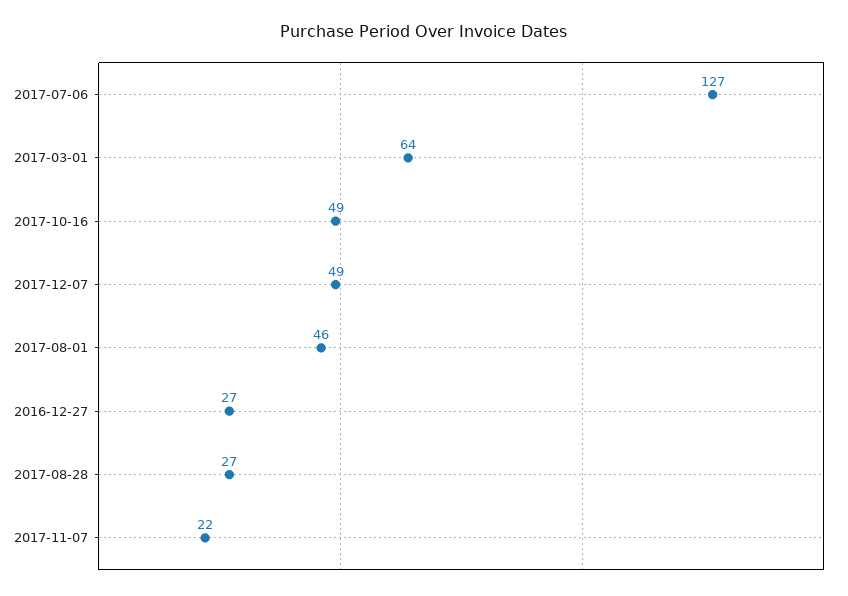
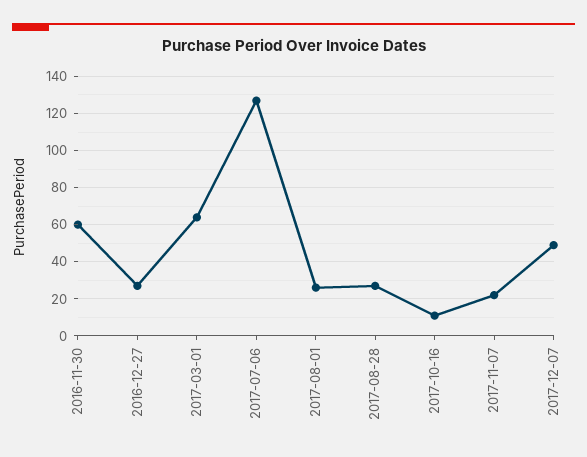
  {
    "2017-07-06": 127,
    "2017-03-01": 64,
-   "2017-10-16": 49,
+   "2017-10-16": 10,
    "2017-12-07": 49,
-   "2017-08-01": 46,
+   "2017-08-01": 25,
    "2016-12-27": 27,
    "2017-08-28": 27,
-   "2017-11-07": 22
+   "2017-11-07": 22,
+   "2016-11-30": 60
  }

